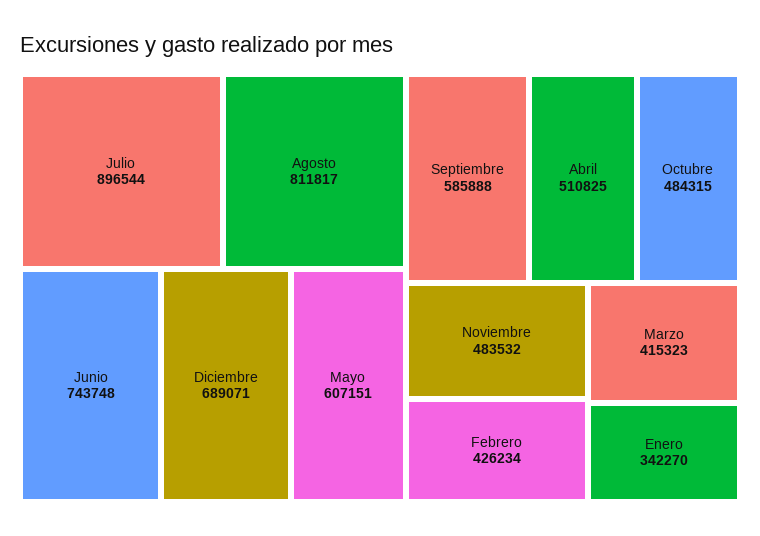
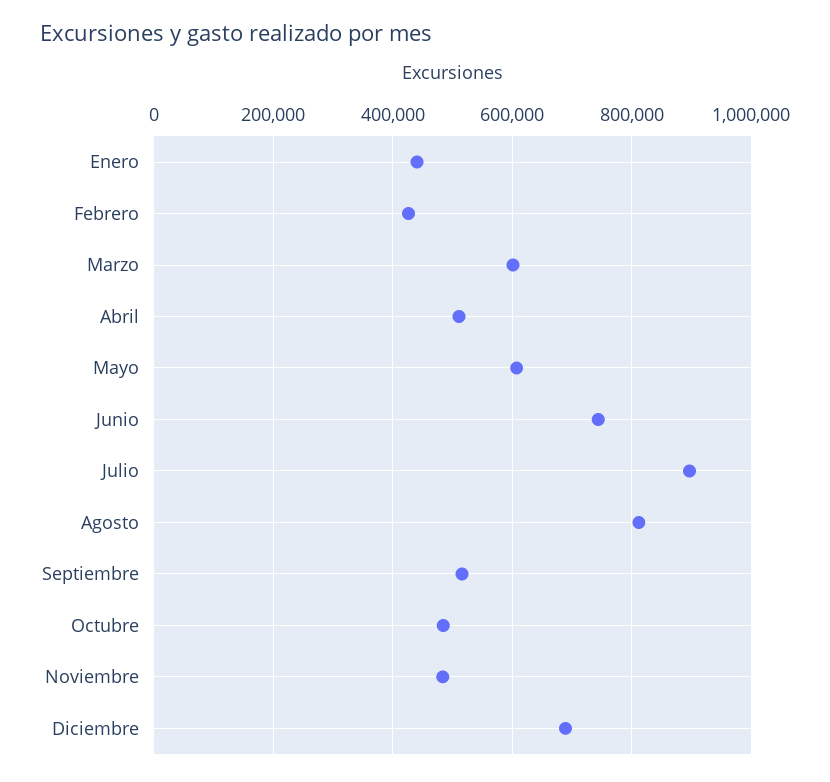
  {
    "Julio": 896544,
    "Agosto": 811817,
    "Junio": 743748,
    "Diciembre": 689071,
    "Mayo": 607151,
-   "Septiembre": 585888,
+   "Septiembre": 520000,
    "Abril": 510825,
    "Octubre": 484315,
    "Noviembre": 483532,
    "Febrero": 426234,
-   "Marzo": 415323,
+   "Marzo": 600000,
-   "Enero": 342270
+   "Enero": 440000
  }

